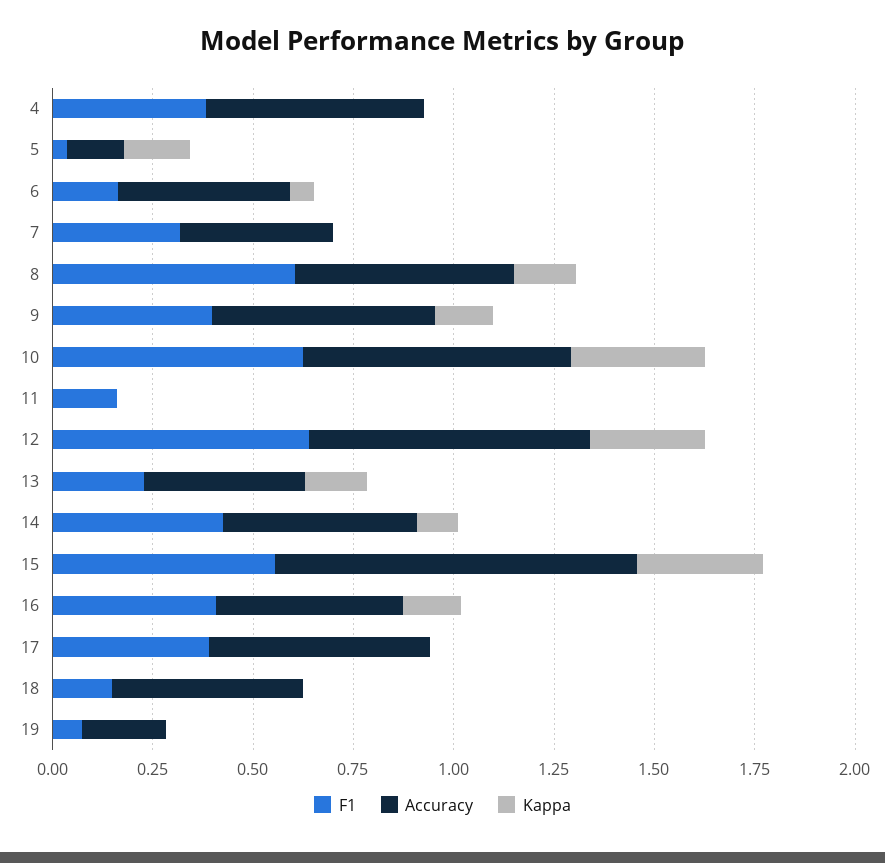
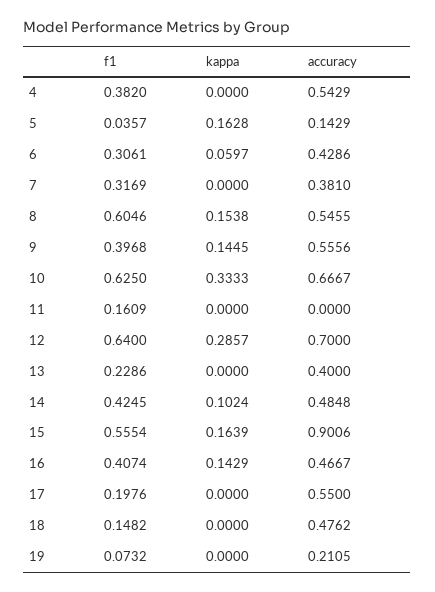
  {
    "F1": {
      "4": 0.382,
      "5": 0.0357,
-     "6": 0.15,
+     "6": 0.3061,
      "7": 0.3169,
      "8": 0.6046,
      "9": 0.3968,
      "10": 0.625,
      "11": 0.1609,
      "12": 0.64,
      "13": 0.2286,
      "14": 0.4245,
      "15": 0.5554,
      "16": 0.4074,
-     "17": 0.4,
+     "17": 0.1976,
      "18": 0.1482,
      "19": 0.0732
    },
    "Accuracy": {
      "4": 0.5429,
      "5": 0.1429,
      "6": 0.4286,
      "7": 0.381,
      "8": 0.5455,
      "9": 0.5556,
      "10": 0.6667,
      "11": 0,
      "12": 0.7,
      "13": 0.4,
      "14": 0.4848,
      "15": 0.9006,
      "16": 0.4667,
      "17": 0.55,
      "18": 0.4762,
      "19": 0.2105
    },
    "Kappa": {
      "4": 0,
      "5": 0.1628,
      "6": 0.0597,
      "7": 0,
      "8": 0.1538,
      "9": 0.1445,
      "10": 0.3333,
      "11": 0,
      "12": 0.2857,
-     "13": 0.15,
+     "13": 0,
      "14": 0.1024,
-     "15": 0.3,
+     "15": 0.1639,
      "16": 0.1429,
      "17": 0,
      "18": 0,
      "19": 0
    }
  }

